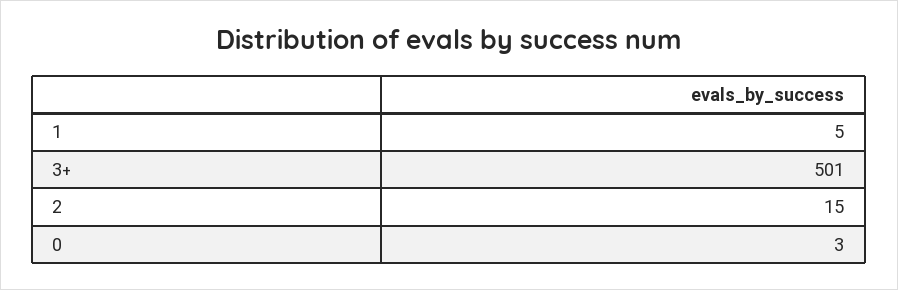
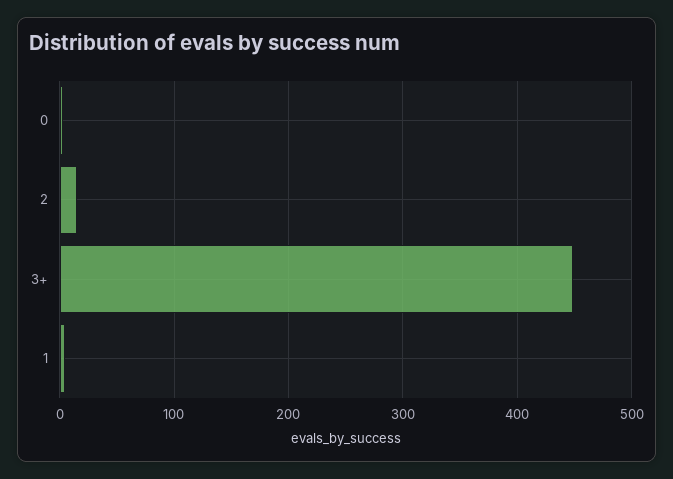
  {
    "1": 5,
-   "3+": 501,
+   "3+": 450,
    "2": 15,
    "0": 3
  }

